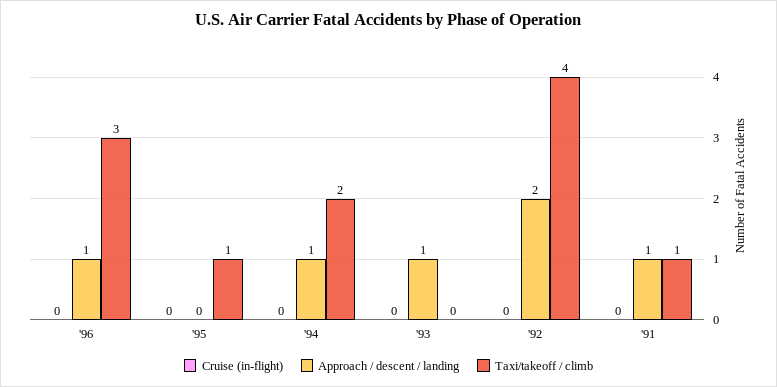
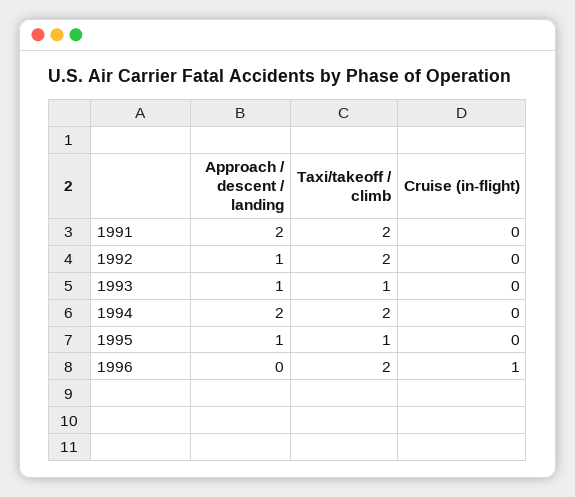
  {
    "Cruise (in-flight)": {
-     "'96": 0,
+     "'96": 1,
      "'95": 0,
      "'94": 0,
      "'93": 0,
      "'92": 0,
      "'91": 0
    },
    "Approach / descent / landing": {
-     "'96": 1,
+     "'96": 0,
-     "'95": 0,
+     "'95": 1,
-     "'94": 1,
+     "'94": 2,
      "'93": 1,
-     "'92": 2,
+     "'92": 1,
-     "'91": 1
+     "'91": 2
    },
    "Taxi/takeoff / climb": {
-     "'96": 3,
+     "'96": 2,
      "'95": 1,
      "'94": 2,
-     "'93": 0,
+     "'93": 1,
-     "'92": 4,
+     "'92": 2,
-     "'91": 1
+     "'91": 2
    }
  }

